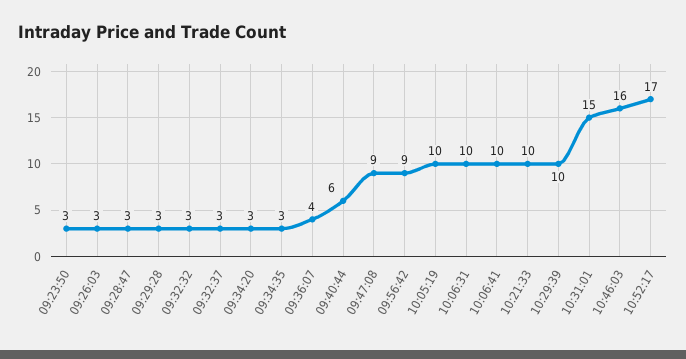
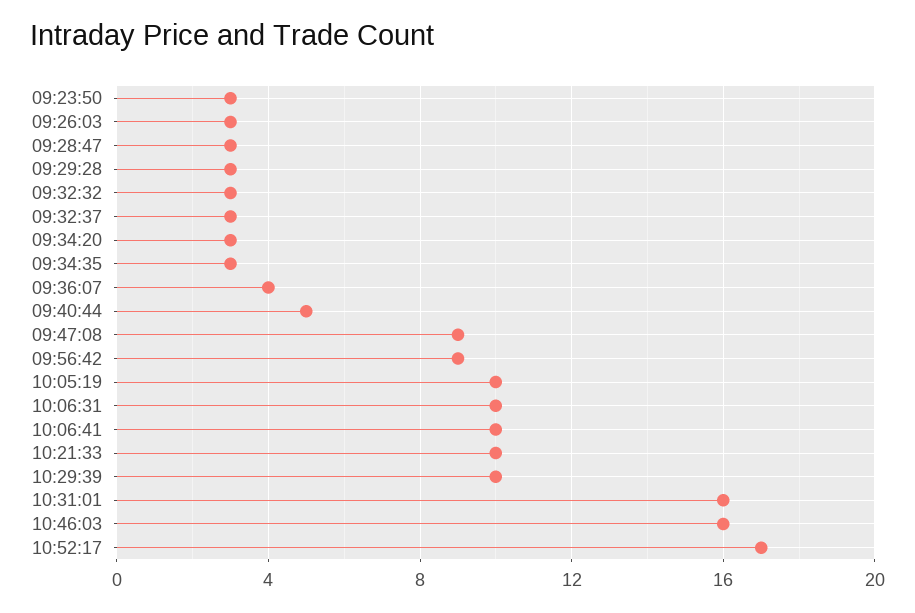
  {
    "09:23:50": 3,
    "09:26:03": 3,
    "09:28:47": 3,
    "09:29:28": 3,
    "09:32:32": 3,
    "09:32:37": 3,
    "09:34:20": 3,
    "09:34:35": 3,
    "09:36:07": 4,
-   "09:40:44": 6,
+   "09:40:44": 5,
    "09:47:08": 9,
    "09:56:42": 9,
    "10:05:19": 10,
    "10:06:31": 10,
    "10:06:41": 10,
    "10:21:33": 10,
    "10:29:39": 10,
-   "10:31:01": 15,
+   "10:31:01": 16,
    "10:46:03": 16,
    "10:52:17": 17
  }

